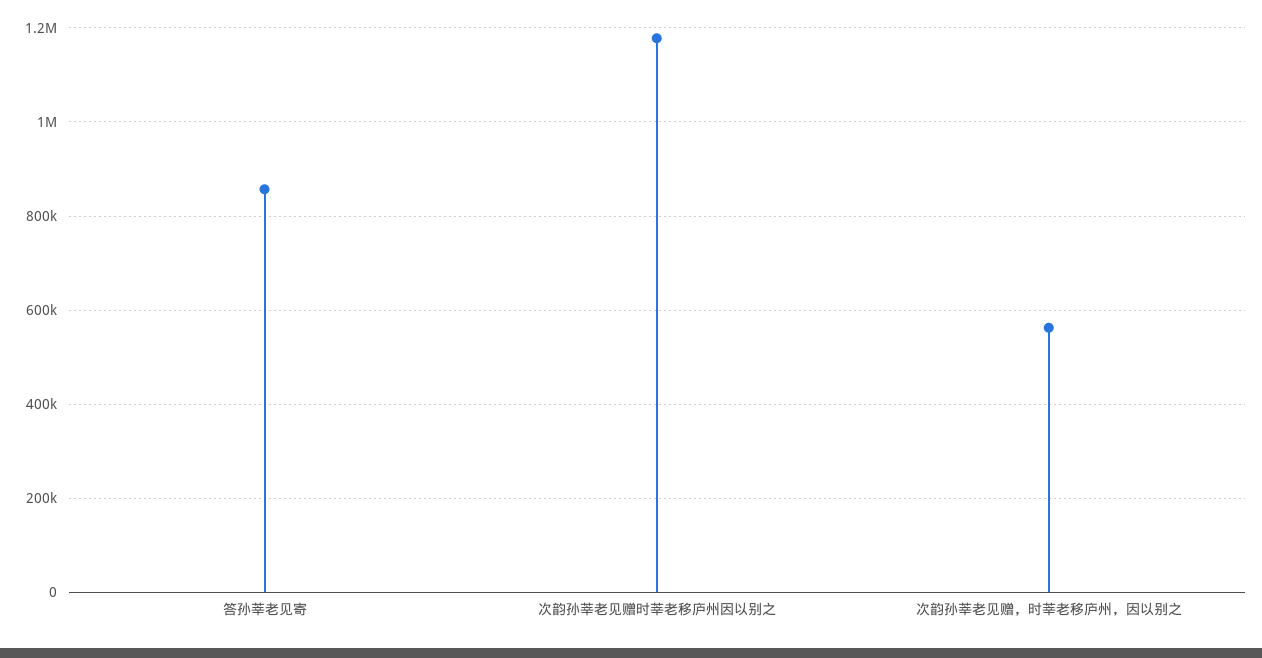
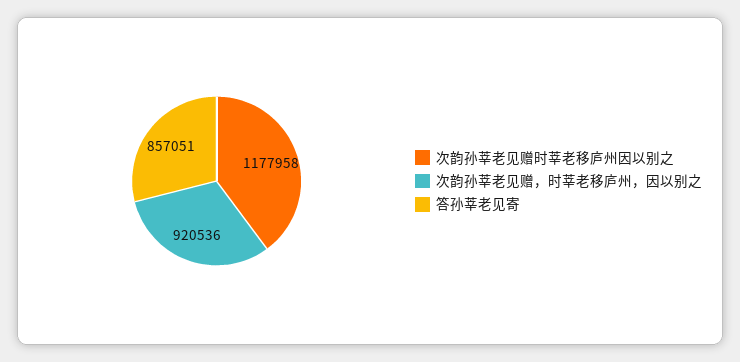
  {
    "答孙莘老见寄": 857051,
    "次韵孙莘老见赠时莘老移庐州因以别之": 1177958,
-   "次韵孙莘老见赠，时莘老移庐州，因以别之": 560000
+   "次韵孙莘老见赠，时莘老移庐州，因以别之": 920536
  }

